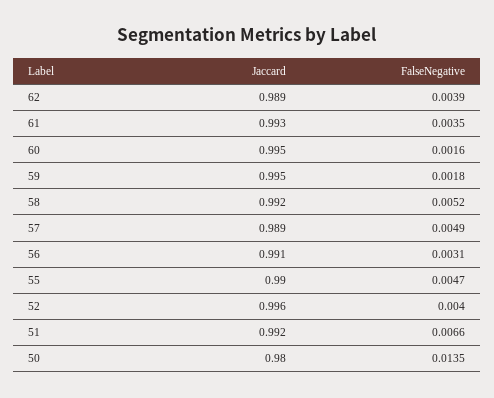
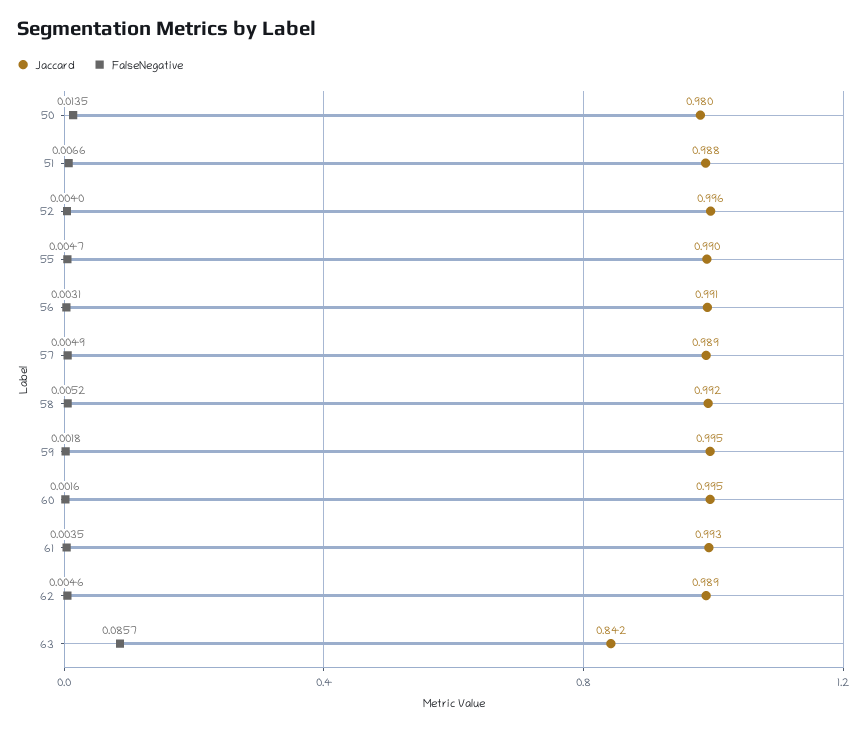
  {
    "Jaccard": {
      "62": 0.989,
      "61": 0.993,
      "60": 0.995,
      "59": 0.995,
      "58": 0.992,
      "57": 0.989,
      "56": 0.991,
      "55": 0.99,
      "52": 0.996,
-     "51": 0.992,
+     "51": 0.988,
-     "50": 0.98
+     "50": 0.98,
+     "63": 0.842
    },
    "FalseNegative": {
-     "62": 0.0039,
+     "62": 0.0046,
      "61": 0.0035,
      "60": 0.0016,
      "59": 0.0018,
      "58": 0.0052,
      "57": 0.0049,
      "56": 0.0031,
      "55": 0.0047,
      "52": 0.004,
      "51": 0.0066,
-     "50": 0.0135
+     "50": 0.0135,
+     "63": 0.0857
    }
  }

